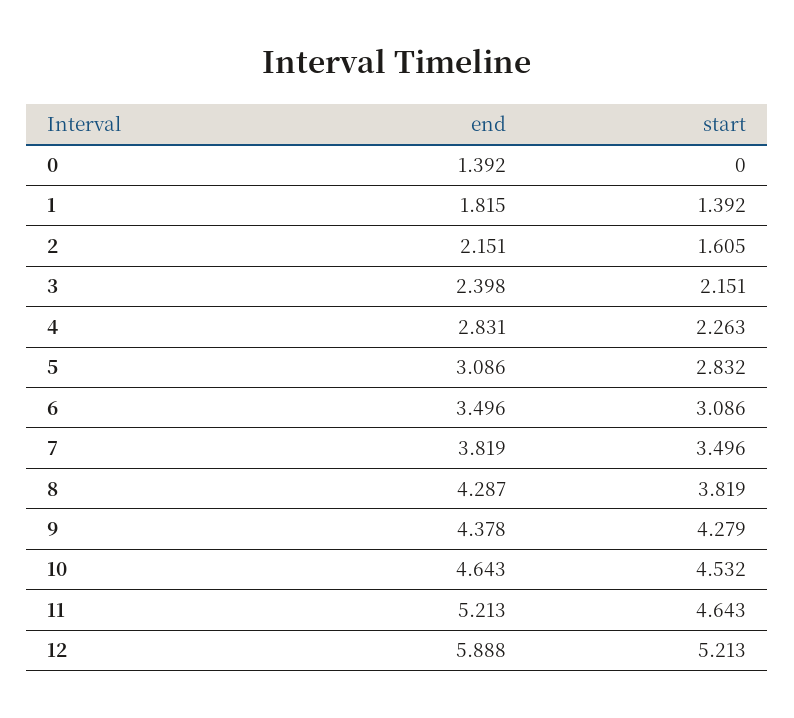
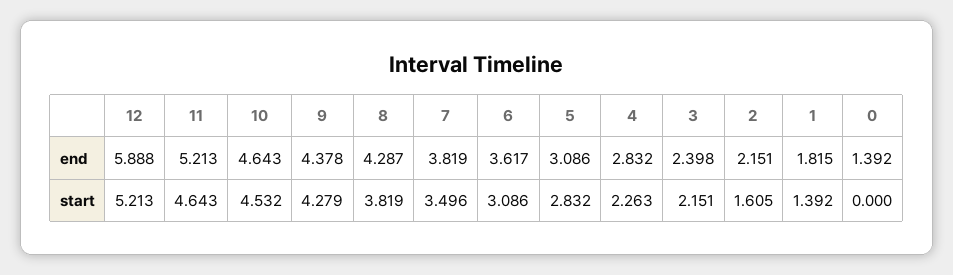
  {
    "end": {
      "0": 1.392,
      "1": 1.815,
      "2": 2.151,
      "3": 2.398,
-     "4": 2.831,
+     "4": 2.832,
      "5": 3.086,
-     "6": 3.496,
+     "6": 3.617,
      "7": 3.819,
      "8": 4.287,
      "9": 4.378,
      "10": 4.643,
      "11": 5.213,
      "12": 5.888
    },
    "start": {
      "0": 0,
      "1": 1.392,
      "2": 1.605,
      "3": 2.151,
      "4": 2.263,
      "5": 2.832,
      "6": 3.086,
      "7": 3.496,
      "8": 3.819,
      "9": 4.279,
      "10": 4.532,
      "11": 4.643,
      "12": 5.213
    }
  }

